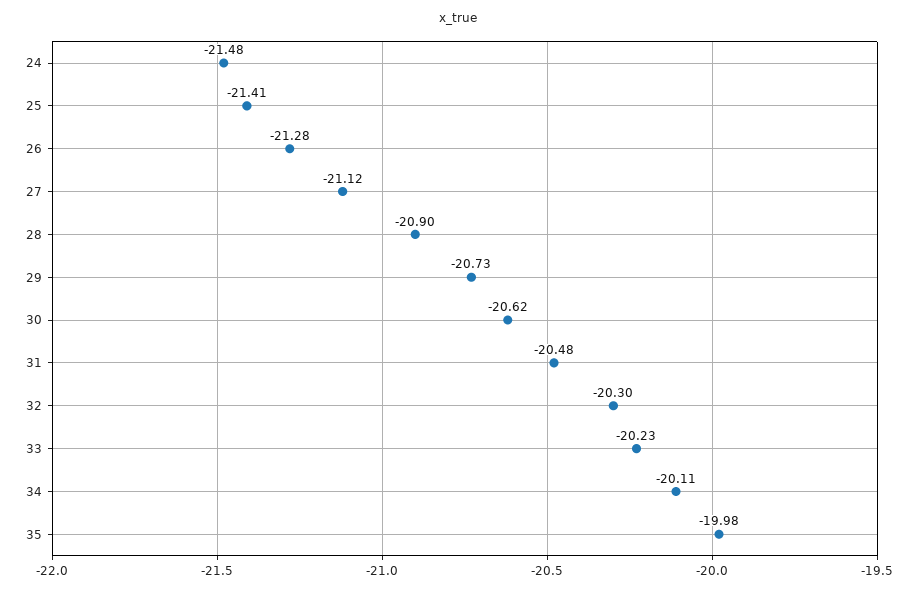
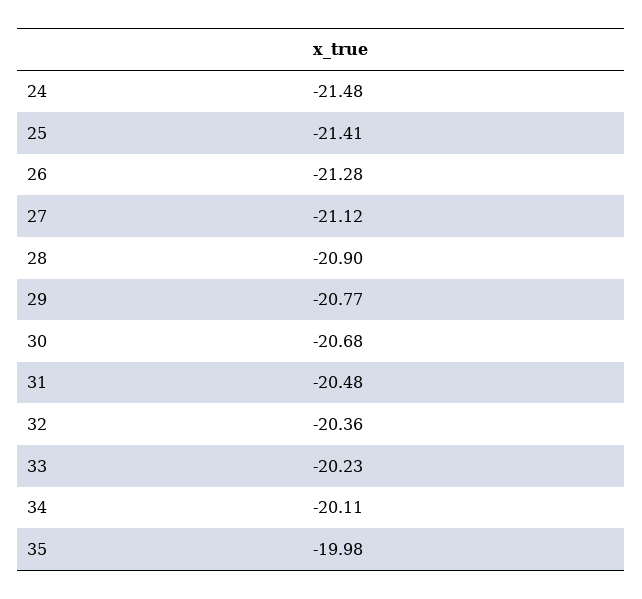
  {
    "24": -21.48,
    "25": -21.41,
    "26": -21.28,
    "27": -21.12,
    "28": -20.9,
-   "29": -20.73,
+   "29": -20.77,
-   "30": -20.62,
+   "30": -20.68,
    "31": -20.48,
-   "32": -20.3,
+   "32": -20.36,
    "33": -20.23,
    "34": -20.11,
    "35": -19.98
  }

